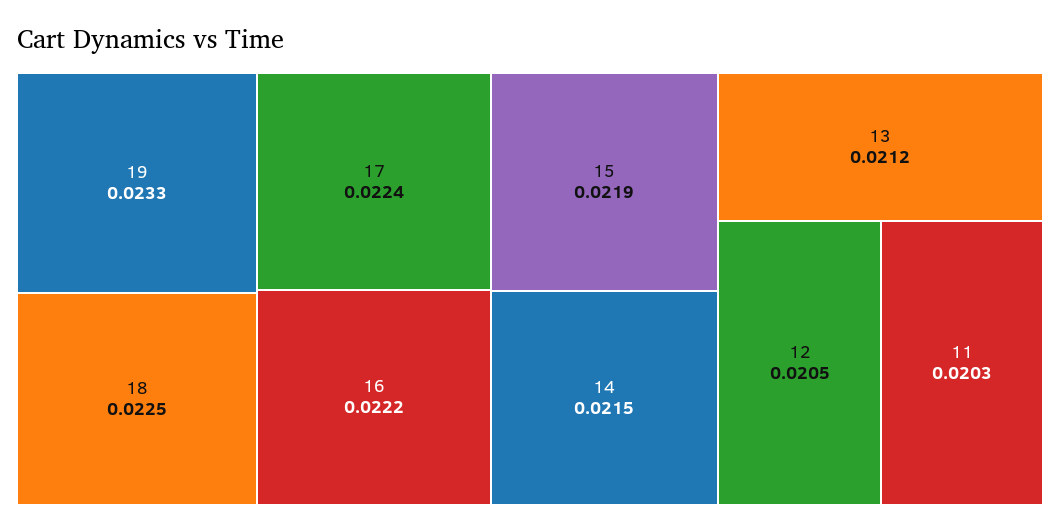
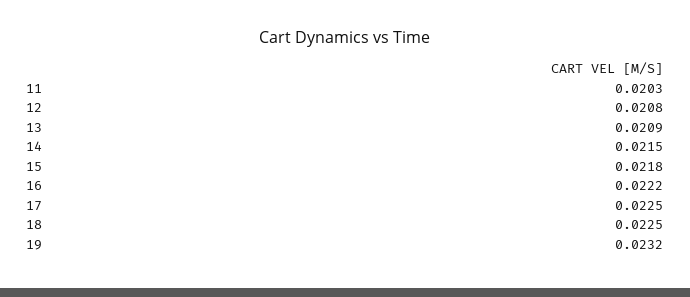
  {
-   "19": 0.0233,
+   "19": 0.0232,
    "18": 0.0225,
-   "17": 0.0224,
+   "17": 0.0225,
    "16": 0.0222,
-   "15": 0.0219,
+   "15": 0.0218,
    "14": 0.0215,
-   "13": 0.0212,
+   "13": 0.0209,
-   "12": 0.0205,
+   "12": 0.0208,
    "11": 0.0203
  }

